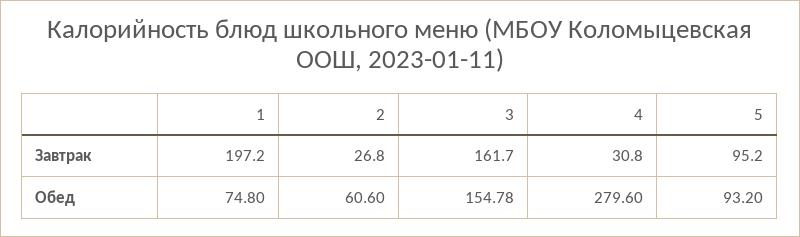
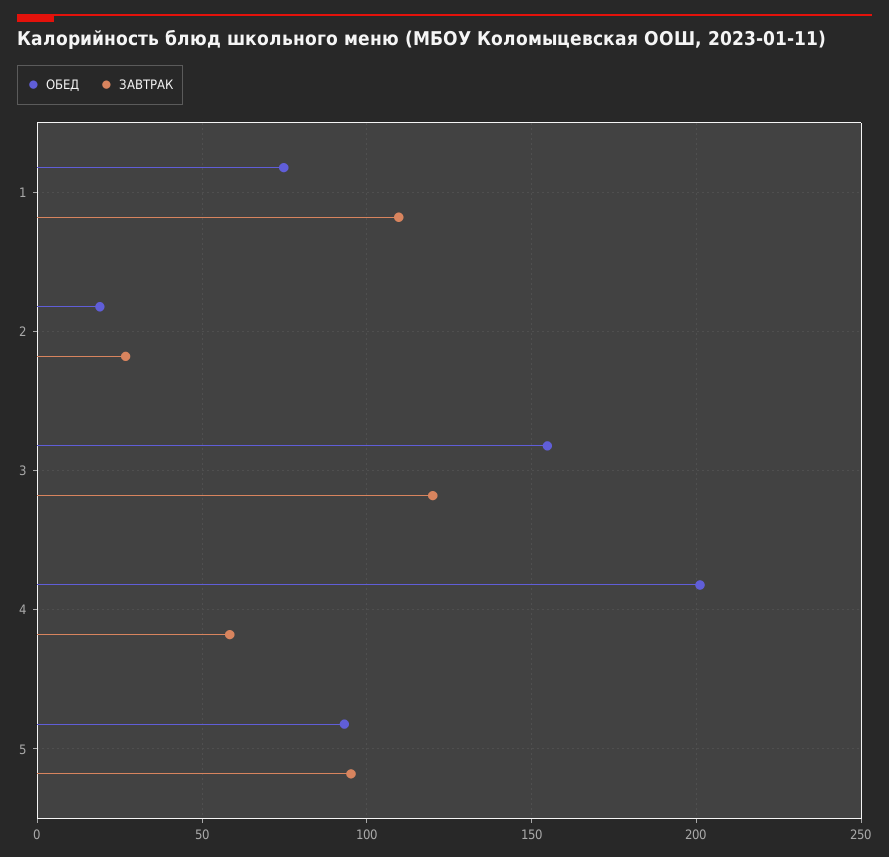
  {
    "Завтрак": {
-     "1": 197.2,
+     "1": 110,
      "2": 26.8,
-     "3": 161.7,
+     "3": 120,
-     "4": 30.8,
+     "4": 60,
      "5": 95.2
    },
    "Обед": {
      "1": 74.8,
-     "2": 60.6,
+     "2": 20,
      "3": 154.78,
-     "4": 279.6,
+     "4": 200,
      "5": 93.2
    }
  }

